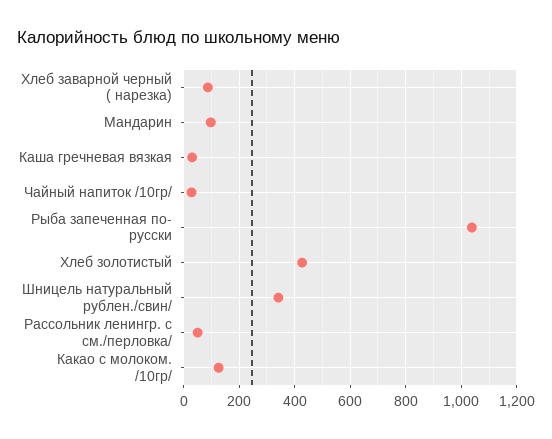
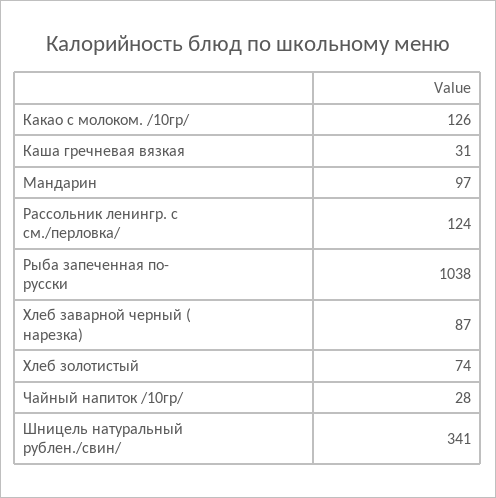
  {
    "Хлеб заварной черный ( нарезка)": 87,
    "Мандарин": 97,
    "Каша гречневая вязкая": 31,
    "Чайный напиток /10гр/": 28,
    "Рыба запеченная по- русски": 1038,
-   "Хлеб золотистый": 425,
+   "Хлеб золотистый": 74,
    "Шницель натуральный рублен./свин/": 341,
-   "Рассольник ленингр. с см./перловка/": 50,
+   "Рассольник ленингр. с см./перловка/": 124,
    "Какао с молоком. /10гр/": 126
  }

